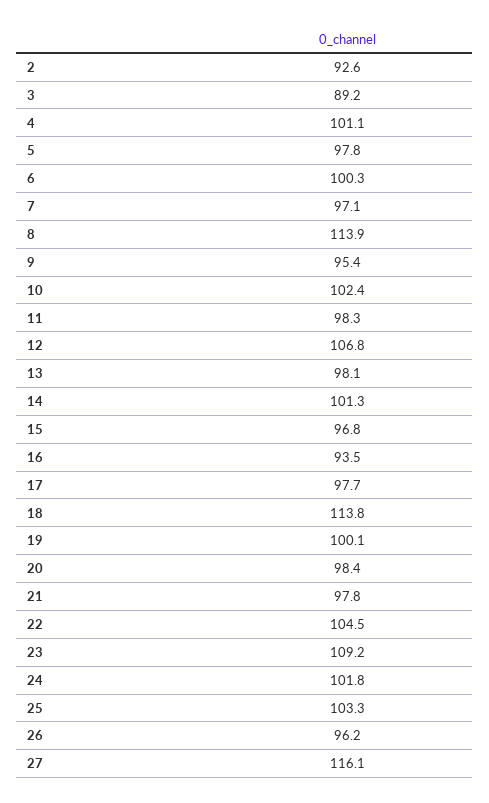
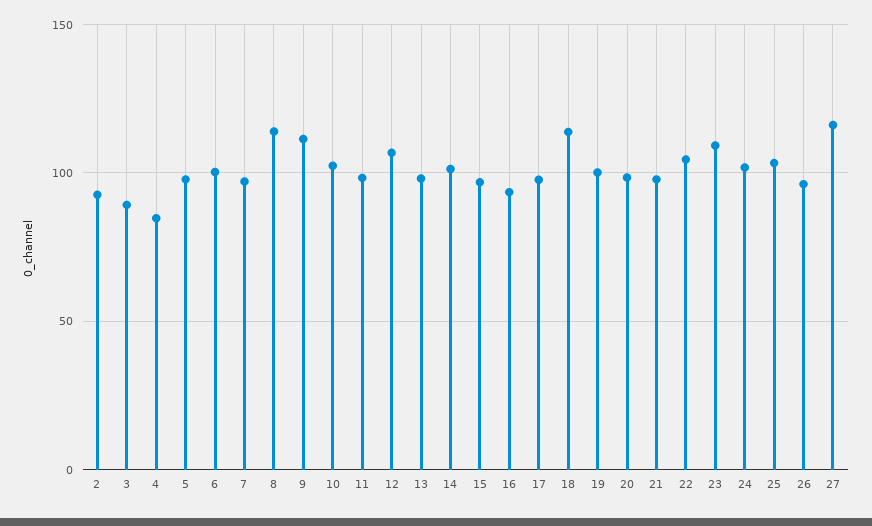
  {
    "2": 92.6,
    "3": 89.2,
-   "4": 101.1,
+   "4": 85,
    "5": 97.8,
    "6": 100.3,
    "7": 97.1,
    "8": 113.9,
-   "9": 95.4,
+   "9": 110,
    "10": 102.4,
    "11": 98.3,
    "12": 106.8,
    "13": 98.1,
    "14": 101.3,
    "15": 96.8,
    "16": 93.5,
    "17": 97.7,
    "18": 113.8,
    "19": 100.1,
    "20": 98.4,
    "21": 97.8,
    "22": 104.5,
    "23": 109.2,
    "24": 101.8,
    "25": 103.3,
    "26": 96.2,
    "27": 116.1
  }

